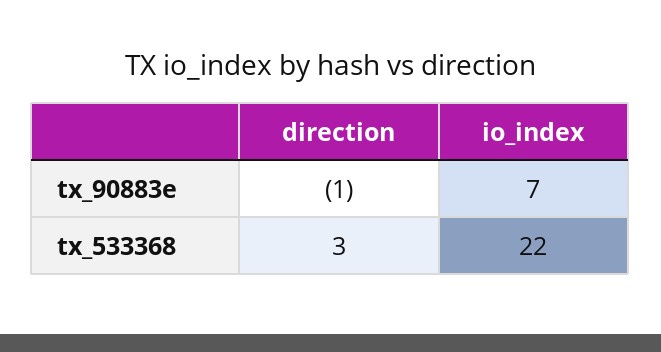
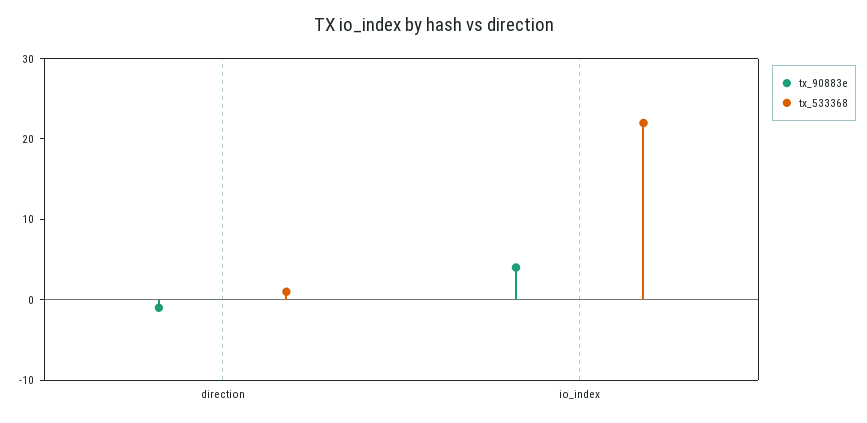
  {
    "tx_90883e": {
      "direction": -1,
-     "io_index": 7
+     "io_index": 4
    },
    "tx_533368": {
-     "direction": 3,
+     "direction": 1,
      "io_index": 22
    }
  }

